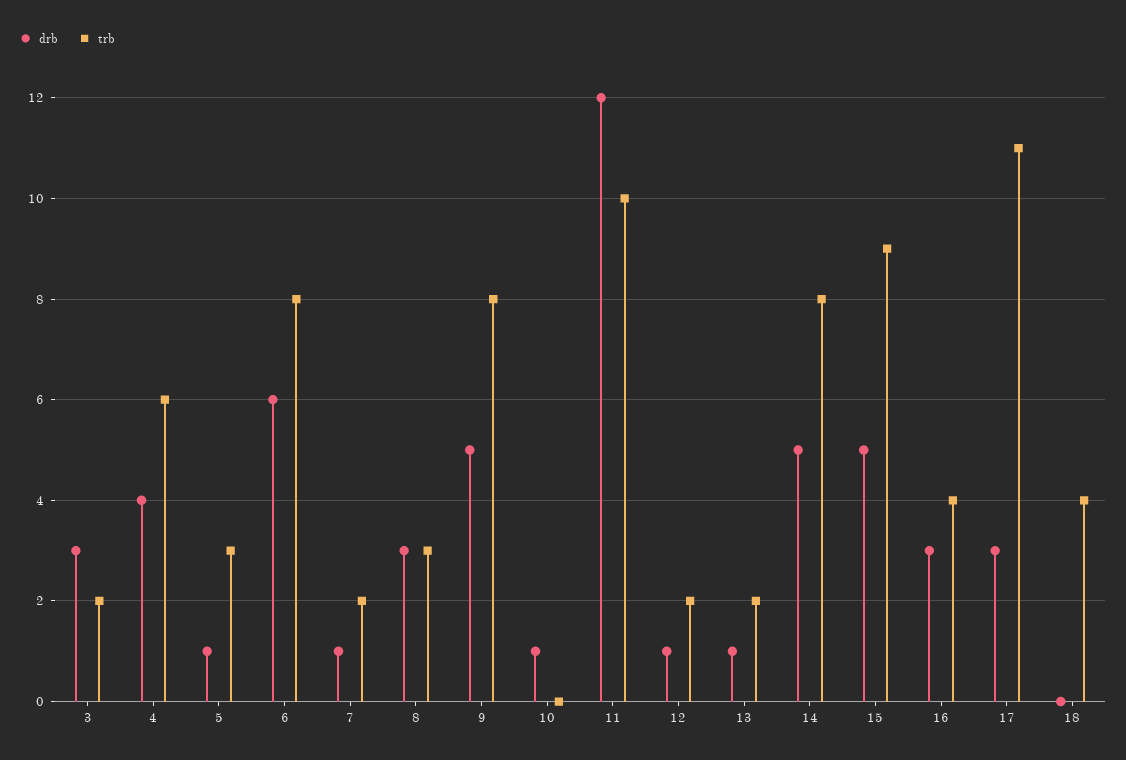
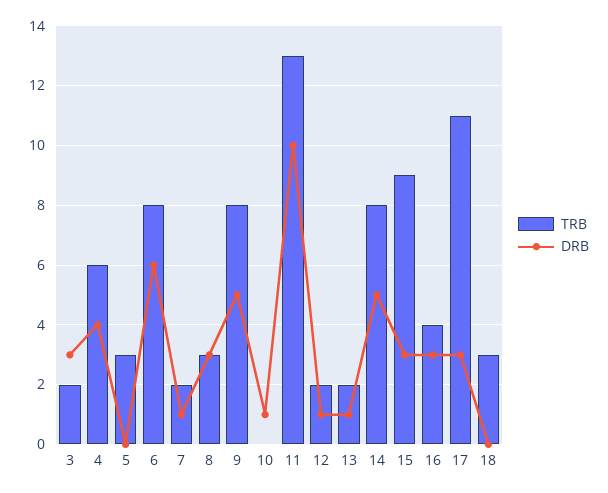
  {
    "drb": {
      "3": 3,
      "4": 4,
-     "5": 1,
+     "5": 0,
      "6": 6,
      "7": 1,
      "8": 3,
      "9": 5,
      "10": 1,
-     "11": 12,
+     "11": 10,
      "12": 1,
      "13": 1,
      "14": 5,
-     "15": 5,
+     "15": 3,
      "16": 3,
      "17": 3,
      "18": 0
    },
    "trb": {
      "3": 2,
      "4": 6,
      "5": 3,
      "6": 8,
      "7": 2,
      "8": 3,
      "9": 8,
      "10": 0,
-     "11": 10,
+     "11": 13,
      "12": 2,
      "13": 2,
      "14": 8,
      "15": 9,
      "16": 4,
      "17": 11,
-     "18": 4
+     "18": 3
    }
  }

